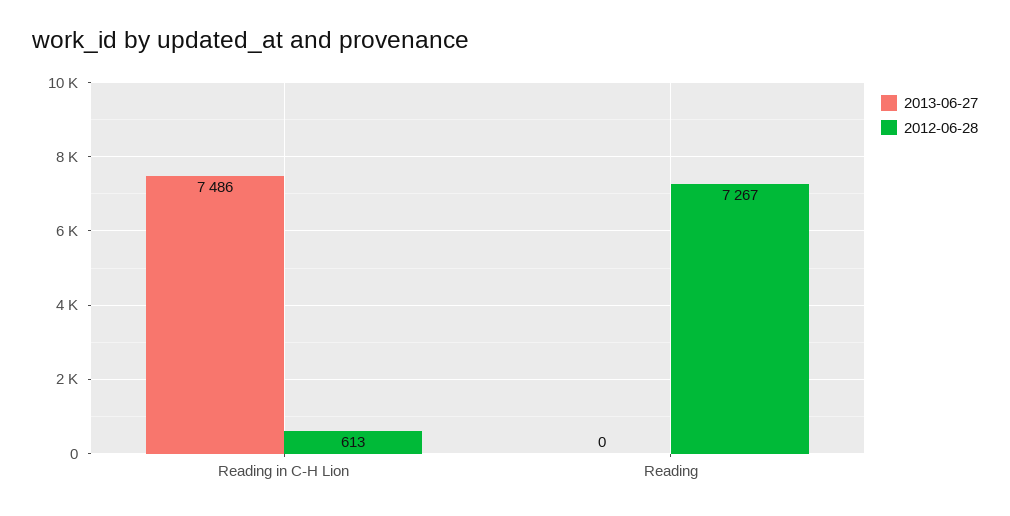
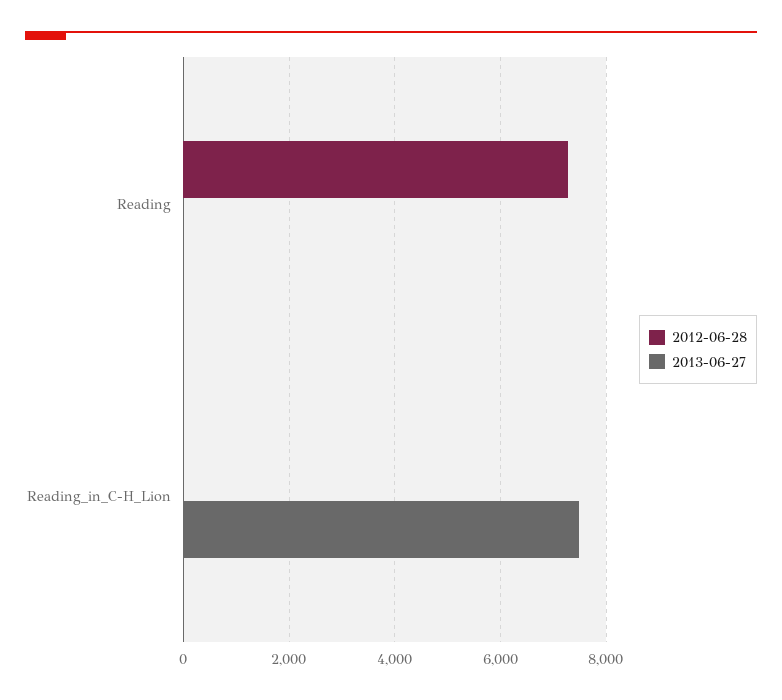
  {
    "2013-06-27": {
      "Reading in C-H Lion": 7486,
      "Reading": 0
    },
    "2012-06-28": {
-     "Reading in C-H Lion": 613,
+     "Reading in C-H Lion": 0,
      "Reading": 7267
    }
  }

